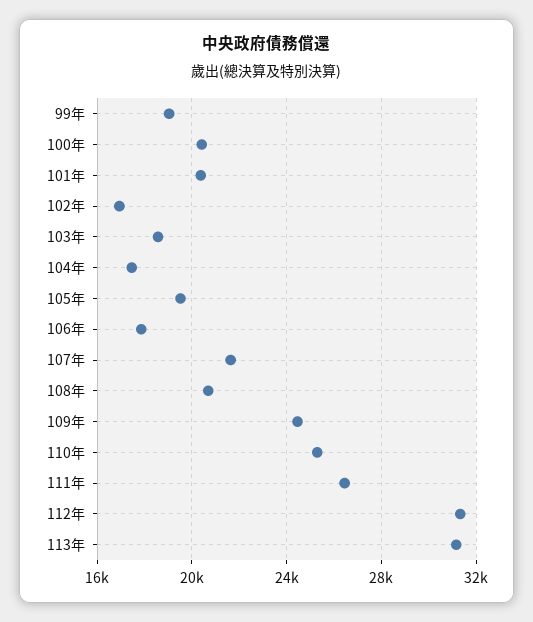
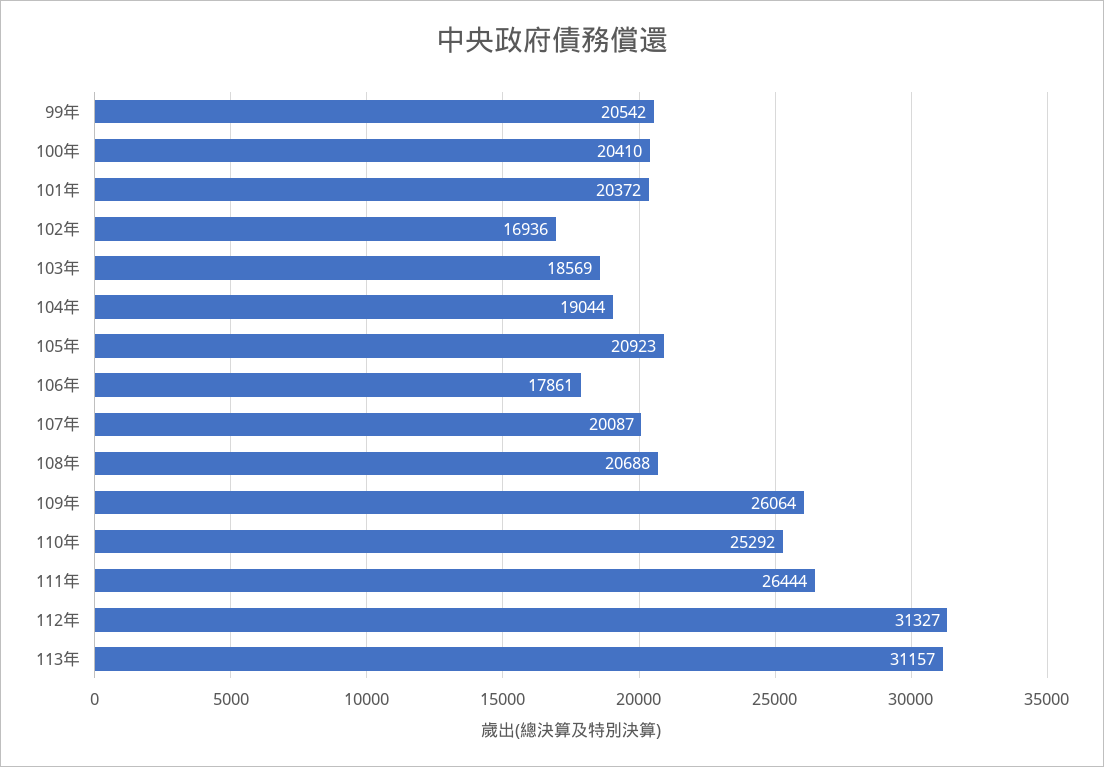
  {
-   "99年": 19000,
+   "99年": 20542,
    "100年": 20410,
    "101年": 20372,
    "102年": 16936,
    "103年": 18569,
-   "104年": 17500,
+   "104年": 19044,
-   "105年": 19500,
+   "105年": 20923,
    "106年": 17861,
-   "107年": 21500,
+   "107年": 20087,
    "108年": 20688,
-   "109年": 24500,
+   "109年": 26064,
    "110年": 25292,
    "111年": 26444,
    "112年": 31327,
    "113年": 31157
  }

